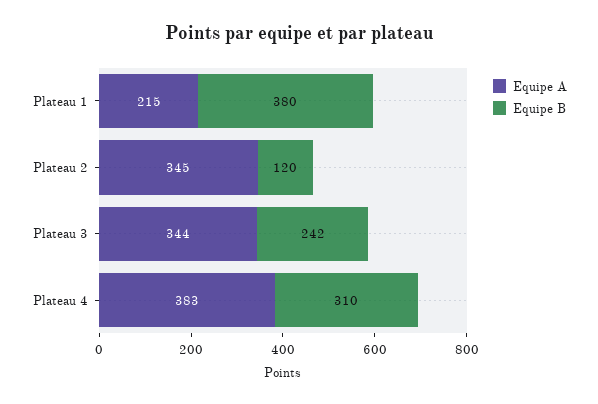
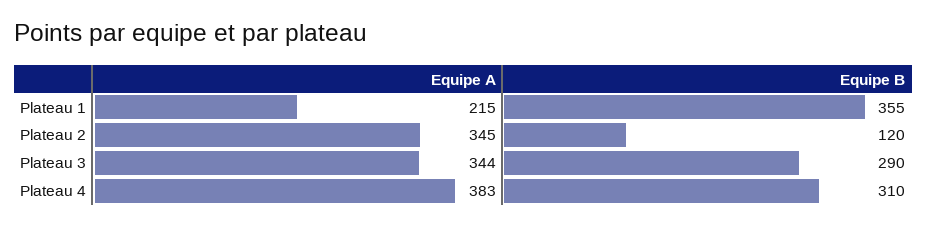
  {
    "Equipe A": {
      "Plateau 1": 215,
      "Plateau 2": 345,
      "Plateau 3": 344,
      "Plateau 4": 383
    },
    "Equipe B": {
-     "Plateau 1": 380,
+     "Plateau 1": 355,
      "Plateau 2": 120,
-     "Plateau 3": 242,
+     "Plateau 3": 290,
      "Plateau 4": 310
    }
  }

